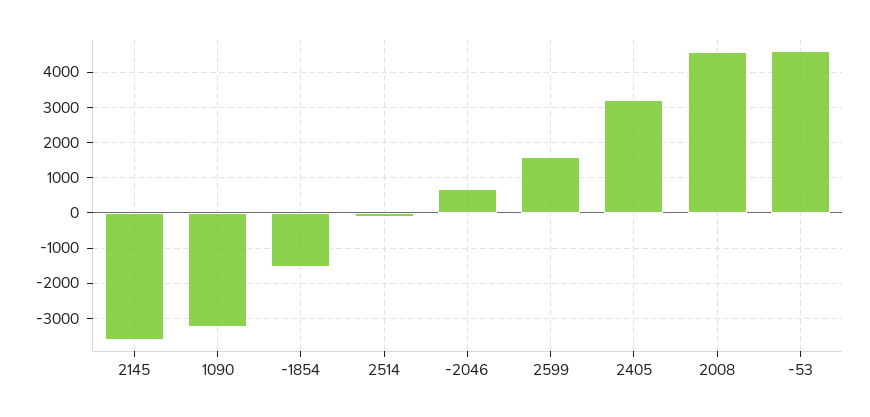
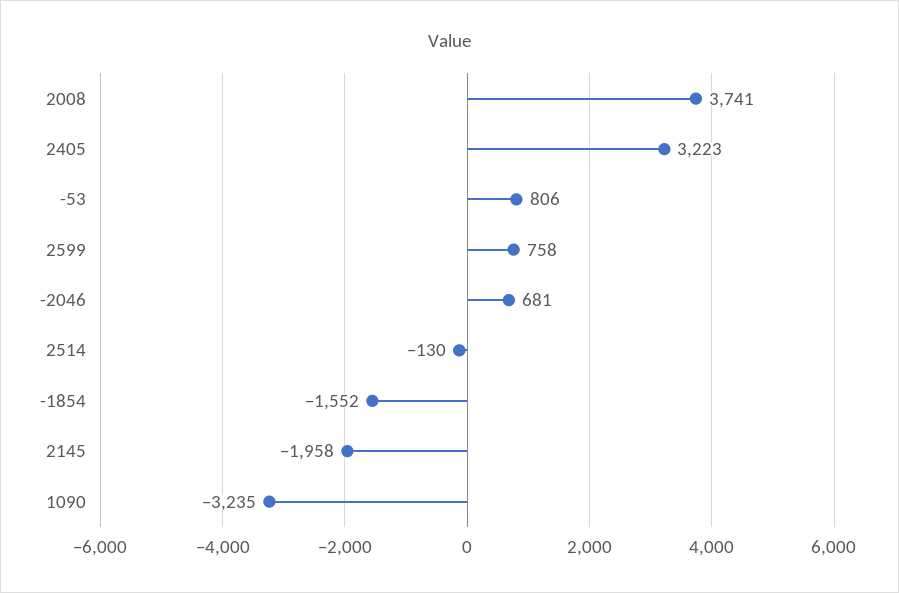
  {
-   "2145": -3600,
+   "2145": -1958,
    "1090": -3235,
    "-1854": -1552,
    "2514": -130,
    "-2046": 681,
-   "2599": 1600,
+   "2599": 758,
    "2405": 3223,
-   "2008": 4600,
+   "2008": 3741,
-   "-53": 4600
+   "-53": 806
  }

